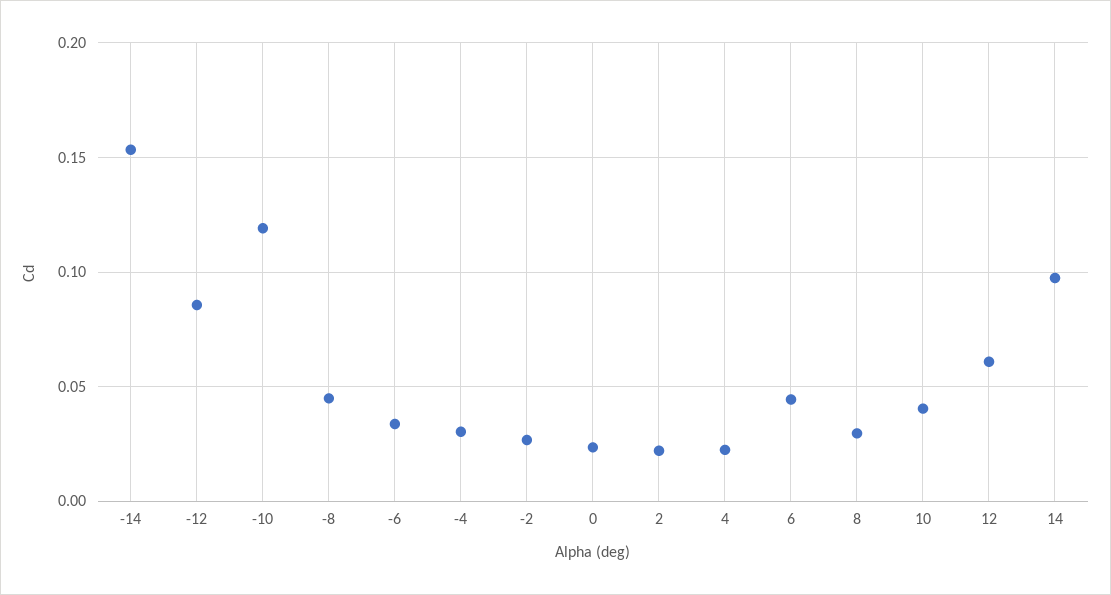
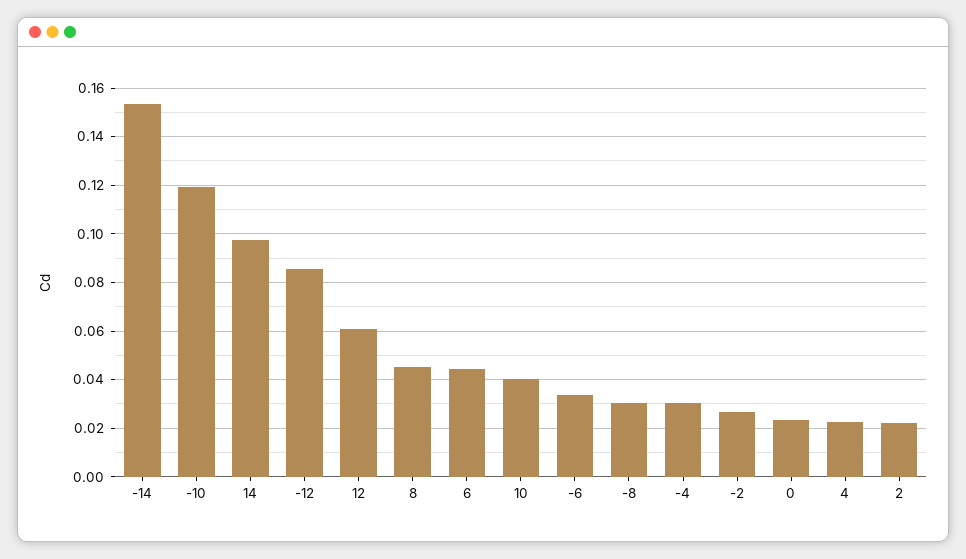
  {
    "-14": 0.1525,
    "-12": 0.085,
    "-10": 0.12,
-   "-8": 0.045,
+   "-8": 0.03,
    "-6": 0.0325,
    "-4": 0.03,
    "-2": 0.0275,
    "0": 0.0225,
    "2": 0.0225,
    "4": 0.0225,
    "6": 0.045,
-   "8": 0.03,
+   "8": 0.045,
    "10": 0.04,
    "12": 0.06,
    "14": 0.0975
  }

